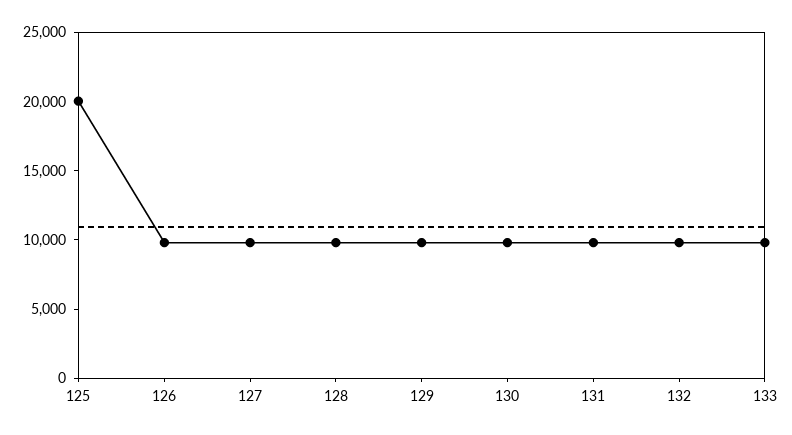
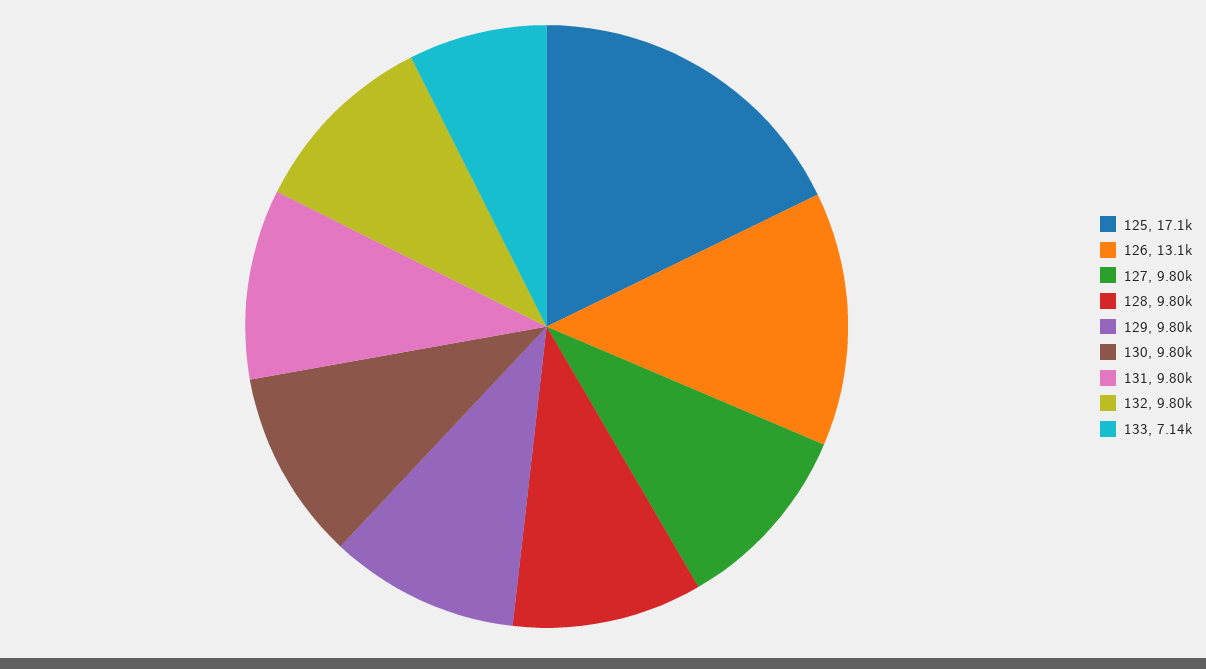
  {
-   "125": 20000,
+   "125": 17100,
-   "126": 10000,
+   "126": 13100,
    "127": 9800,
    "128": 9800,
    "129": 9800,
    "130": 9800,
    "131": 9800,
    "132": 9800,
-   "133": 10000
+   "133": 7140
  }

